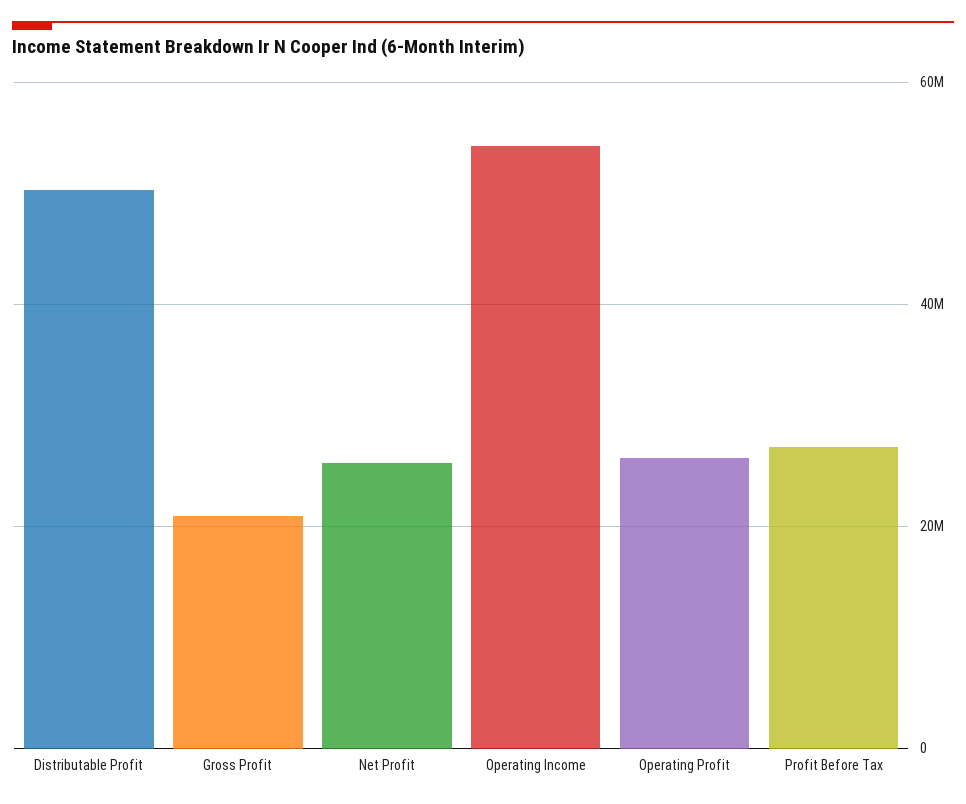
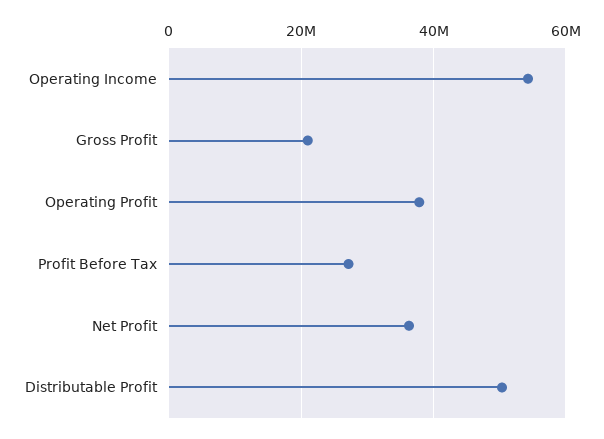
  {
    "Distributable Profit": 50000000,
    "Gross Profit": 20000000,
-   "Net Profit": 26000000,
+   "Net Profit": 36000000,
    "Operating Income": 54000000,
-   "Operating Profit": 26000000,
+   "Operating Profit": 38000000,
    "Profit Before Tax": 28000000
  }

